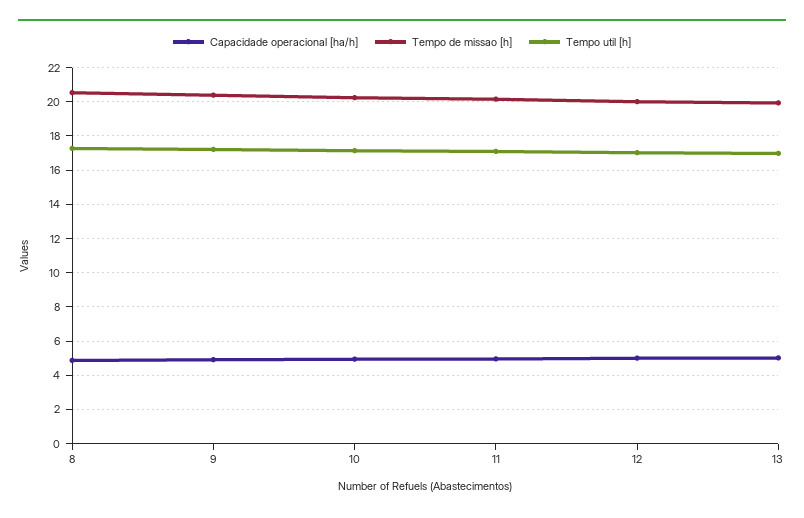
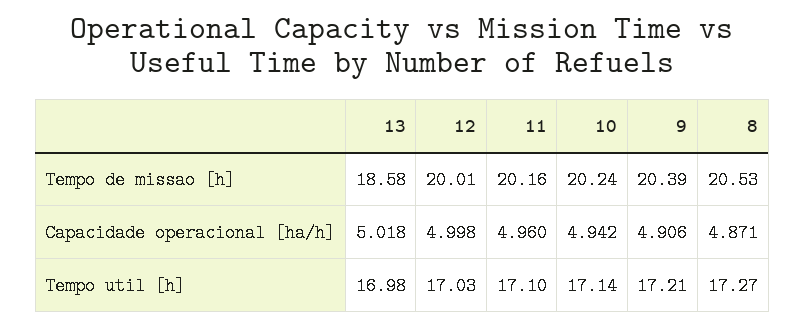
  {
    "Capacidade operacional [ha/h]": {
      "8": 4.871,
      "9": 4.906,
      "10": 4.942,
      "11": 4.96,
      "12": 4.998,
      "13": 5.018
    },
    "Tempo de missao [h]": {
      "8": 20.53,
      "9": 20.39,
      "10": 20.24,
      "11": 20.16,
      "12": 20.01,
-     "13": 20
+     "13": 18.58
    },
    "Tempo util [h]": {
      "8": 17.27,
      "9": 17.21,
      "10": 17.14,
      "11": 17.1,
      "12": 17.03,
      "13": 16.98
    }
  }

